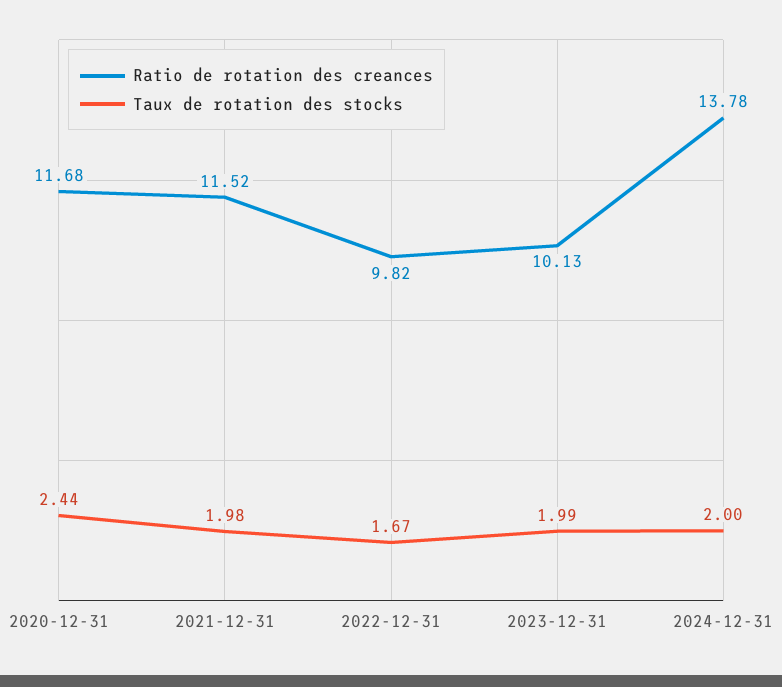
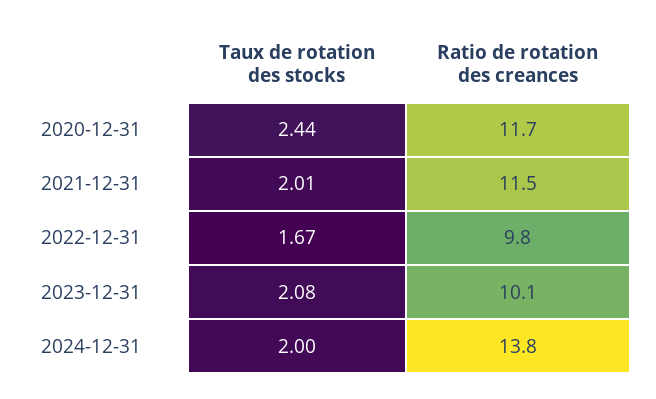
  {
    "Ratio de rotation des creances": {
      "2020-12-31": 11.68,
      "2021-12-31": 11.52,
      "2022-12-31": 9.82,
      "2023-12-31": 10.13,
      "2024-12-31": 13.78
    },
    "Taux de rotation des stocks": {
      "2020-12-31": 2.44,
-     "2021-12-31": 1.98,
+     "2021-12-31": 2.01,
      "2022-12-31": 1.67,
-     "2023-12-31": 1.99,
+     "2023-12-31": 2.08,
      "2024-12-31": 2
    }
  }

